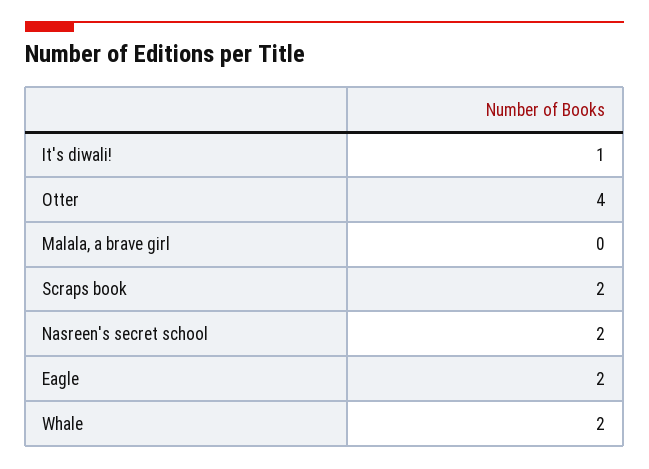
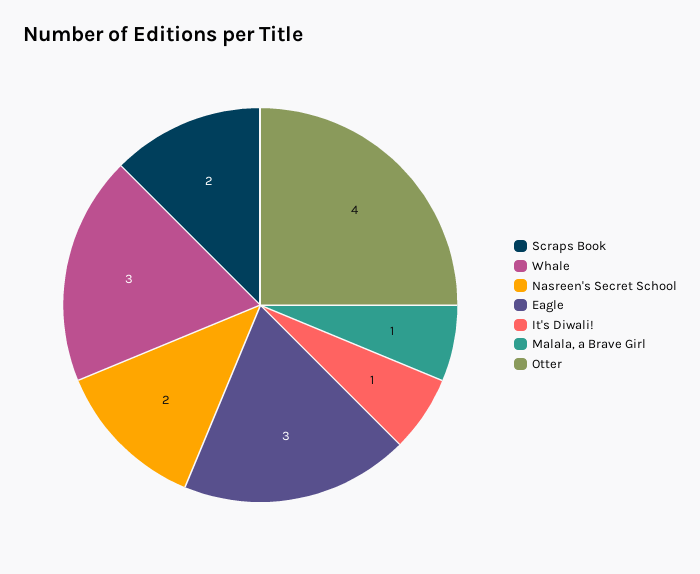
  {
    "It's diwali!": 1,
    "Otter": 4,
-   "Malala, a brave girl": 0,
+   "Malala, a brave girl": 1,
    "Scraps book": 2,
    "Nasreen's secret school": 2,
-   "Eagle": 2,
+   "Eagle": 3,
-   "Whale": 2
+   "Whale": 3
  }

